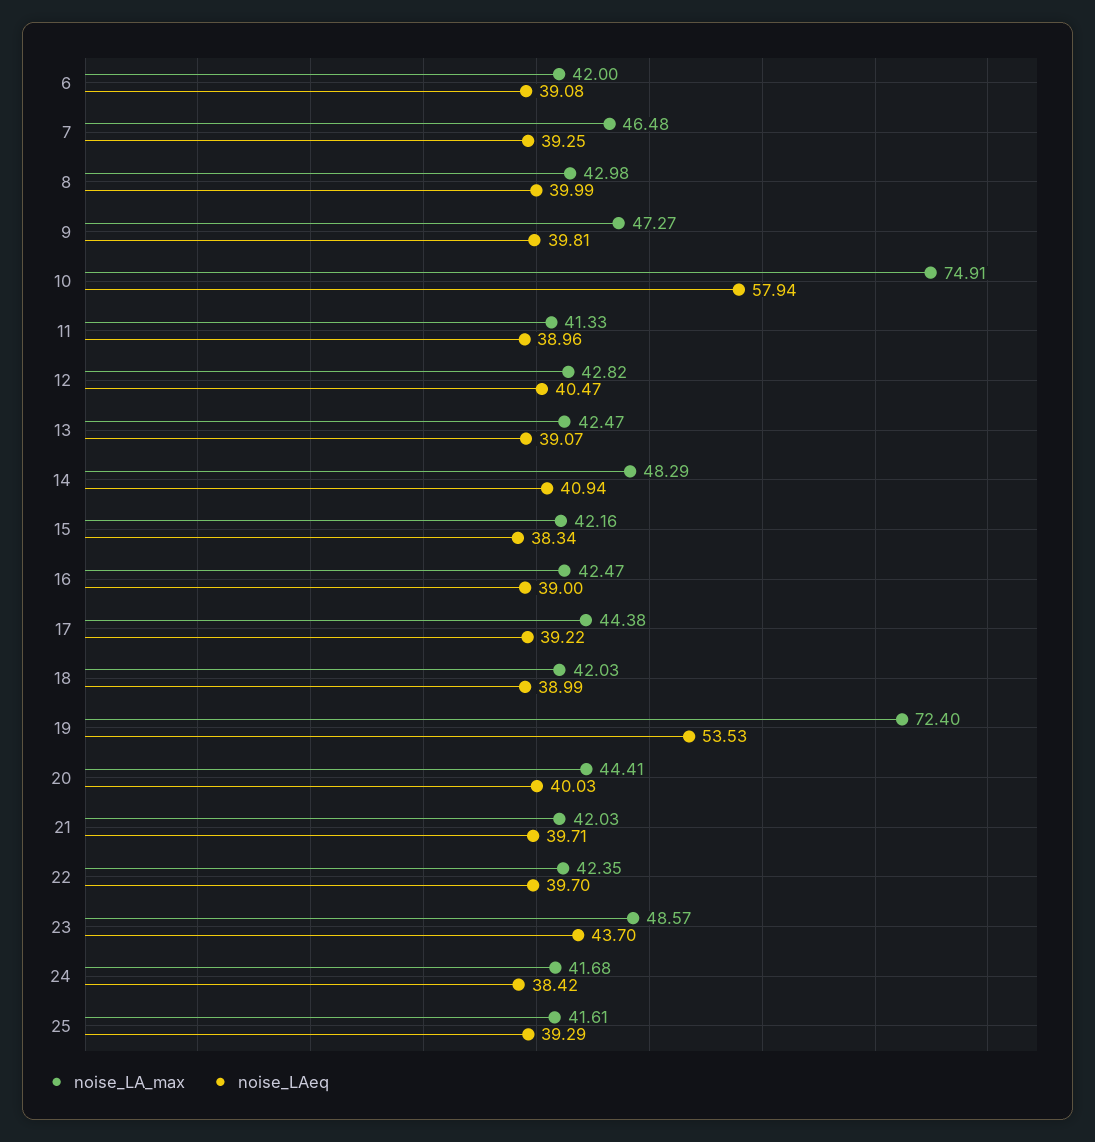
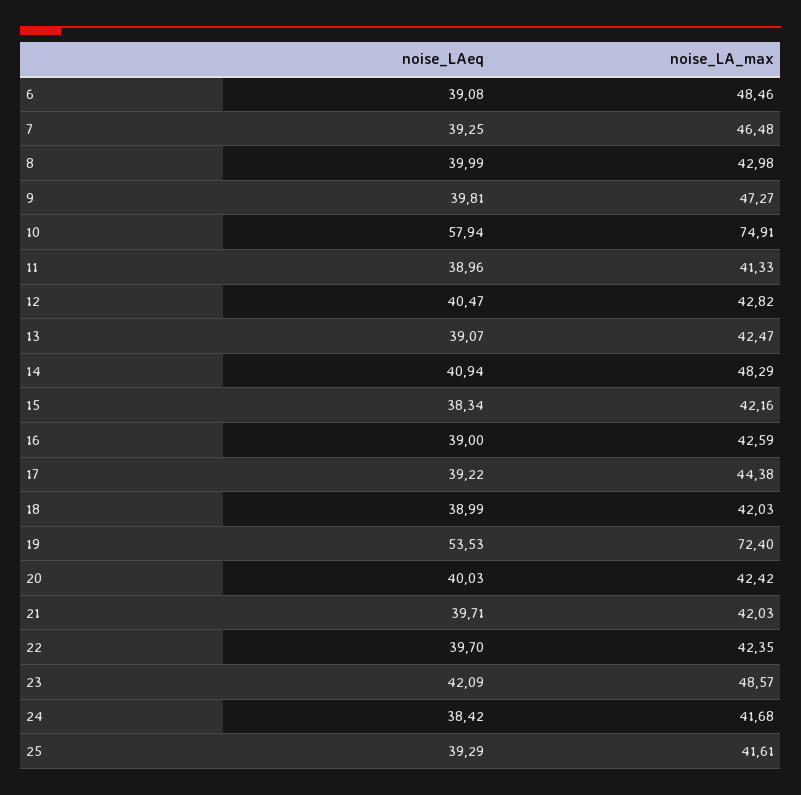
  {
    "noise_LA_max": {
-     "6": 42,
+     "6": 48.46,
      "7": 46.48,
      "8": 42.98,
      "9": 47.27,
      "10": 74.91,
      "11": 41.33,
      "12": 42.82,
      "13": 42.47,
      "14": 48.29,
      "15": 42.16,
-     "16": 42.47,
+     "16": 42.59,
      "17": 44.38,
      "18": 42.03,
      "19": 72.4,
-     "20": 44.41,
+     "20": 42.42,
      "21": 42.03,
      "22": 42.35,
      "23": 48.57,
      "24": 41.68,
      "25": 41.61
    },
    "noise_LAeq": {
      "6": 39.08,
      "7": 39.25,
      "8": 39.99,
      "9": 39.81,
      "10": 57.94,
      "11": 38.96,
      "12": 40.47,
      "13": 39.07,
      "14": 40.94,
      "15": 38.34,
      "16": 39,
      "17": 39.22,
      "18": 38.99,
      "19": 53.53,
      "20": 40.03,
      "21": 39.71,
      "22": 39.7,
-     "23": 43.7,
+     "23": 42.09,
      "24": 38.42,
      "25": 39.29
    }
  }

